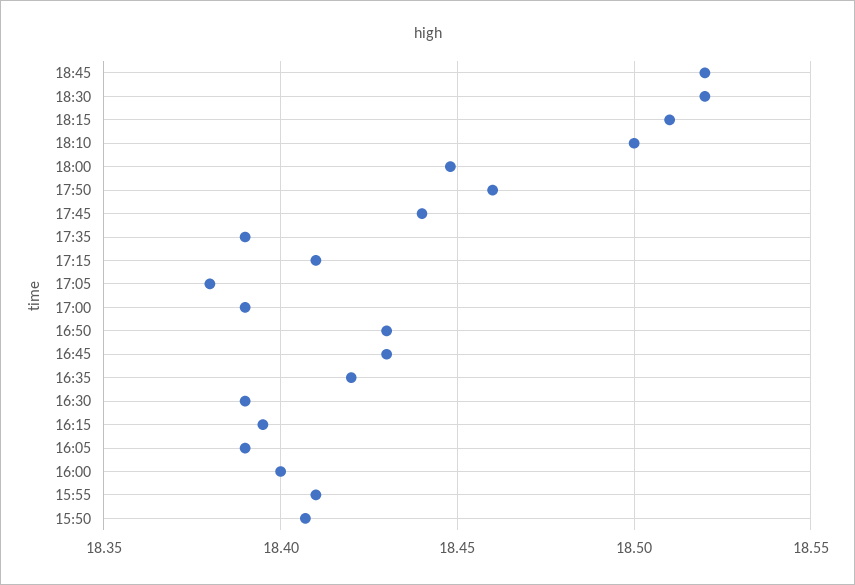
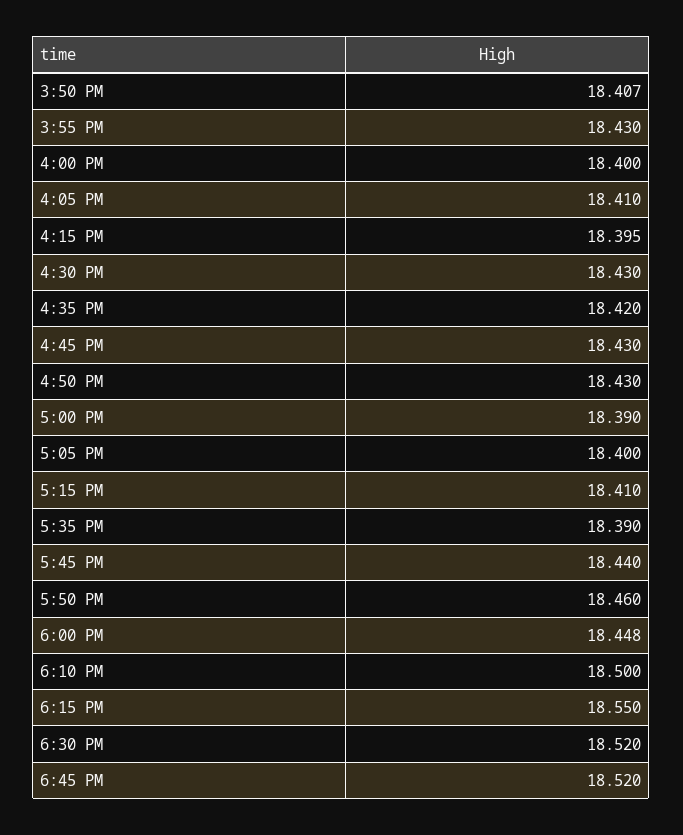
  {
    "18:45": 18.52,
    "18:30": 18.52,
-   "18:15": 18.51,
+   "18:15": 18.55,
    "18:10": 18.5,
    "18:00": 18.448,
    "17:50": 18.46,
    "17:45": 18.44,
    "17:35": 18.39,
    "17:15": 18.41,
-   "17:05": 18.38,
+   "17:05": 18.4,
    "17:00": 18.39,
    "16:50": 18.43,
    "16:45": 18.43,
    "16:35": 18.42,
-   "16:30": 18.39,
+   "16:30": 18.43,
    "16:15": 18.395,
-   "16:05": 18.39,
+   "16:05": 18.41,
    "16:00": 18.4,
-   "15:55": 18.41,
+   "15:55": 18.43,
    "15:50": 18.407
  }

